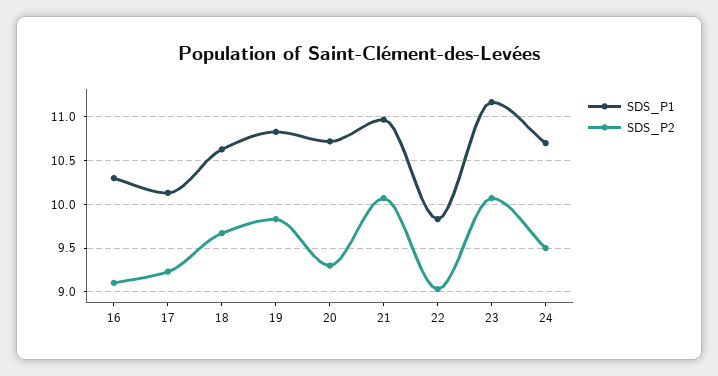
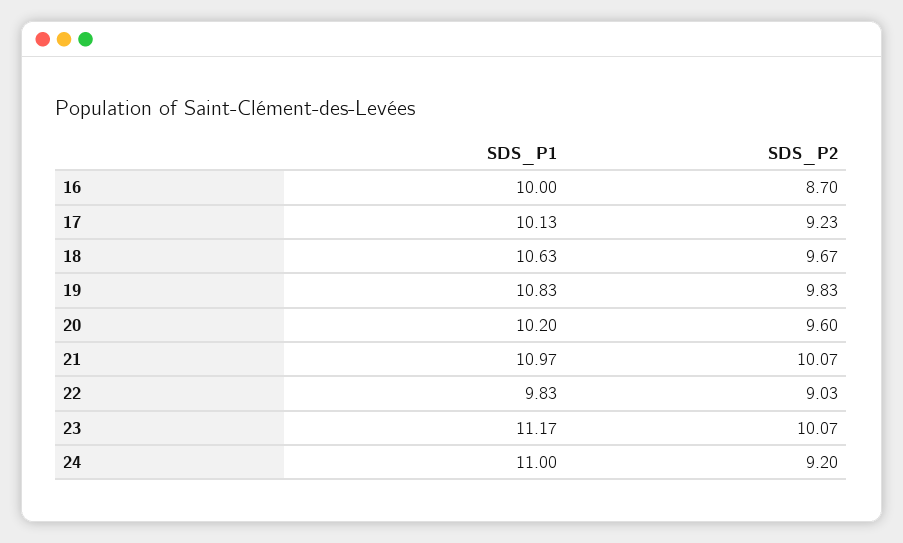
  {
    "SDS_P1": {
-     "16": 10.3,
+     "16": 10,
      "17": 10.13,
      "18": 10.63,
      "19": 10.83,
-     "20": 10.7,
+     "20": 10.2,
      "21": 10.97,
      "22": 9.83,
      "23": 11.17,
-     "24": 10.7
+     "24": 11
    },
    "SDS_P2": {
-     "16": 9.1,
+     "16": 8.7,
      "17": 9.23,
      "18": 9.67,
      "19": 9.83,
-     "20": 9.3,
+     "20": 9.6,
      "21": 10.07,
      "22": 9.03,
      "23": 10.07,
-     "24": 9.5
+     "24": 9.2
    }
  }

